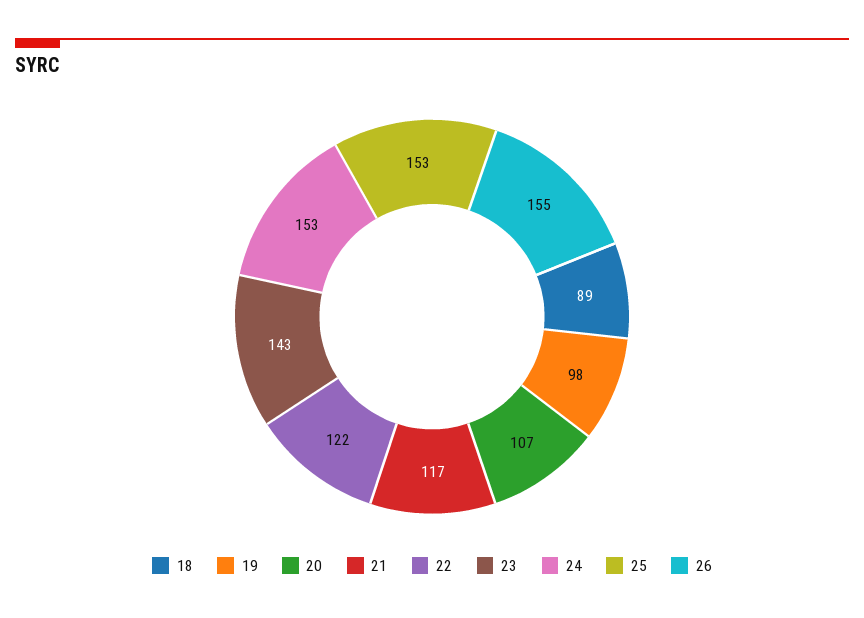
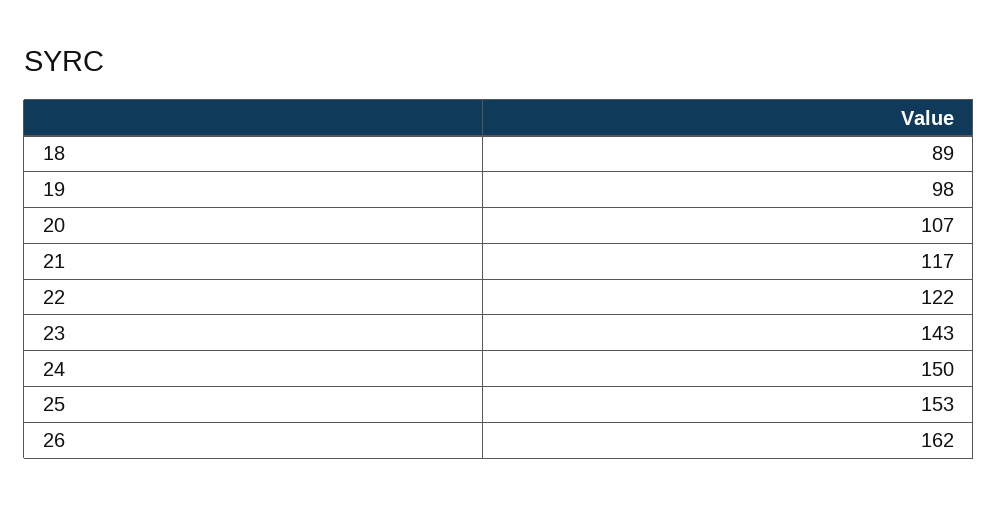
  {
    "18": 89,
    "19": 98,
    "20": 107,
    "21": 117,
    "22": 122,
    "23": 143,
-   "24": 153,
+   "24": 150,
    "25": 153,
-   "26": 155
+   "26": 162
  }

